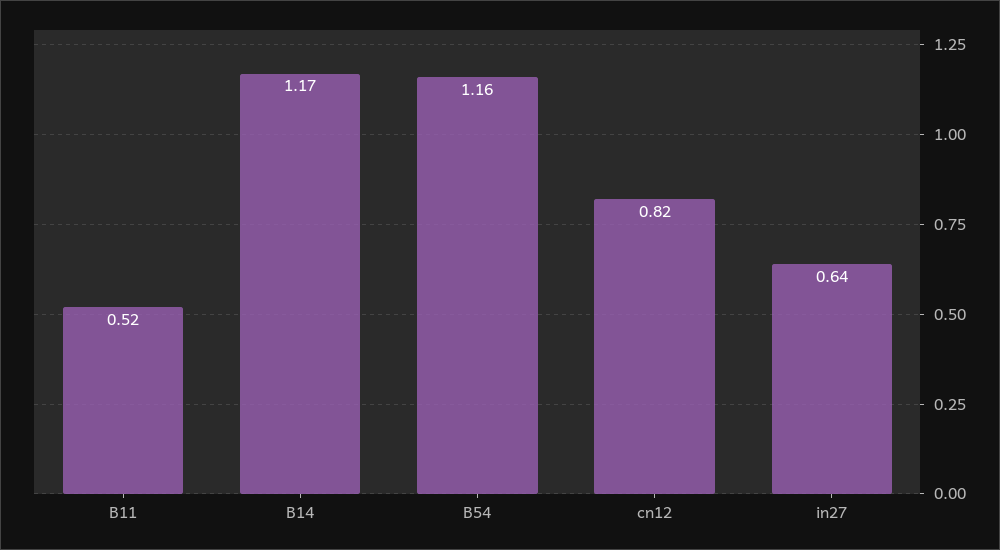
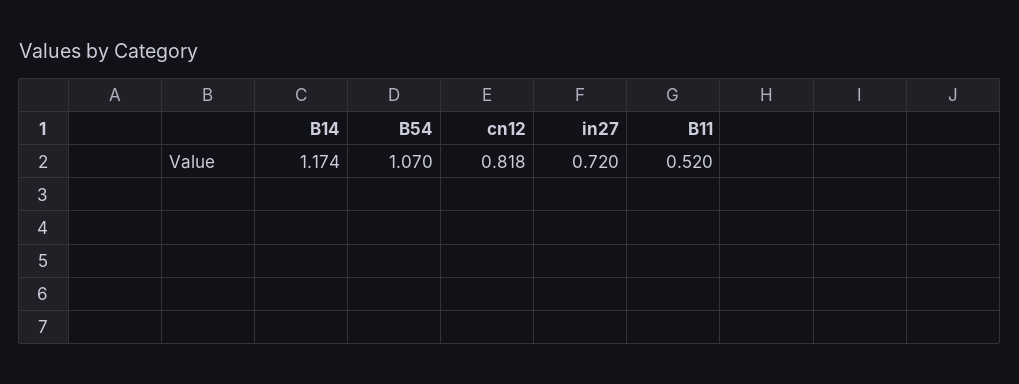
  {
    "B11": 0.52,
    "B14": 1.174,
-   "B54": 1.16,
+   "B54": 1.07,
    "cn12": 0.818,
-   "in27": 0.64
+   "in27": 0.72
  }

